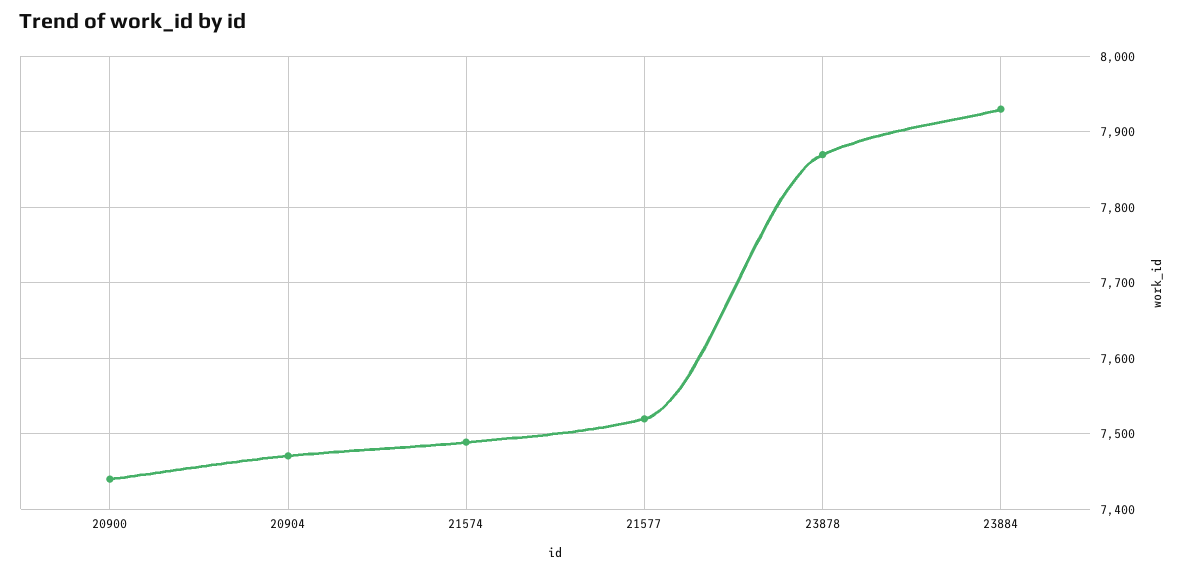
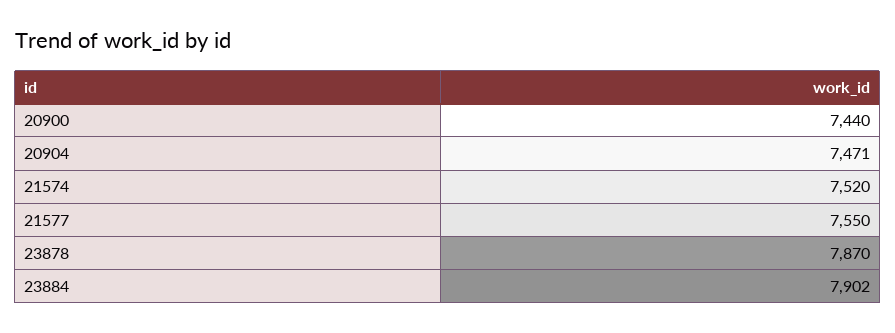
  {
    "20900": 7440,
    "20904": 7471,
-   "21574": 7490,
+   "21574": 7520,
-   "21577": 7520,
+   "21577": 7550,
    "23878": 7870,
-   "23884": 7930
+   "23884": 7902
  }

